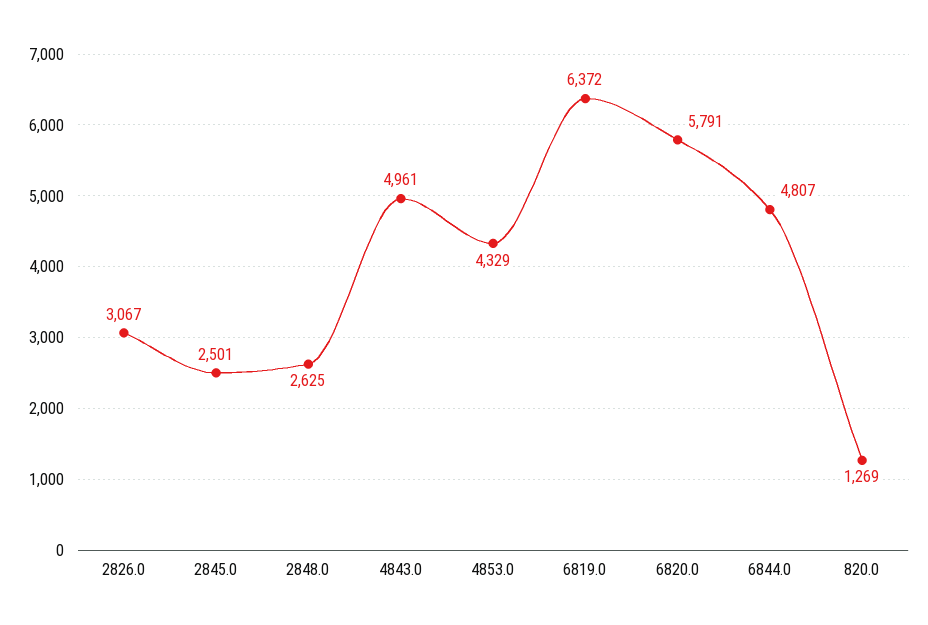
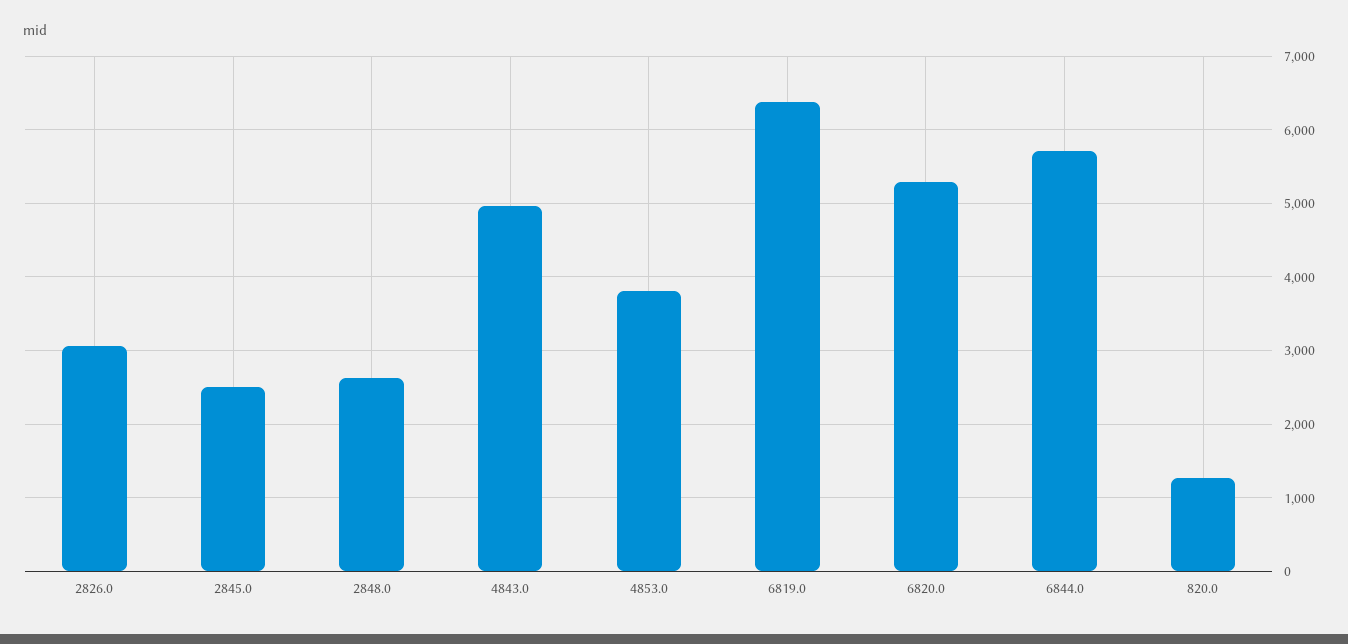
  {
    "2826.0": 3067,
    "2845.0": 2501,
    "2848.0": 2625,
    "4843.0": 4961,
-   "4853.0": 4329,
+   "4853.0": 3800,
    "6819.0": 6372,
-   "6820.0": 5791,
+   "6820.0": 5300,
-   "6844.0": 4807,
+   "6844.0": 5700,
    "820.0": 1269
  }

